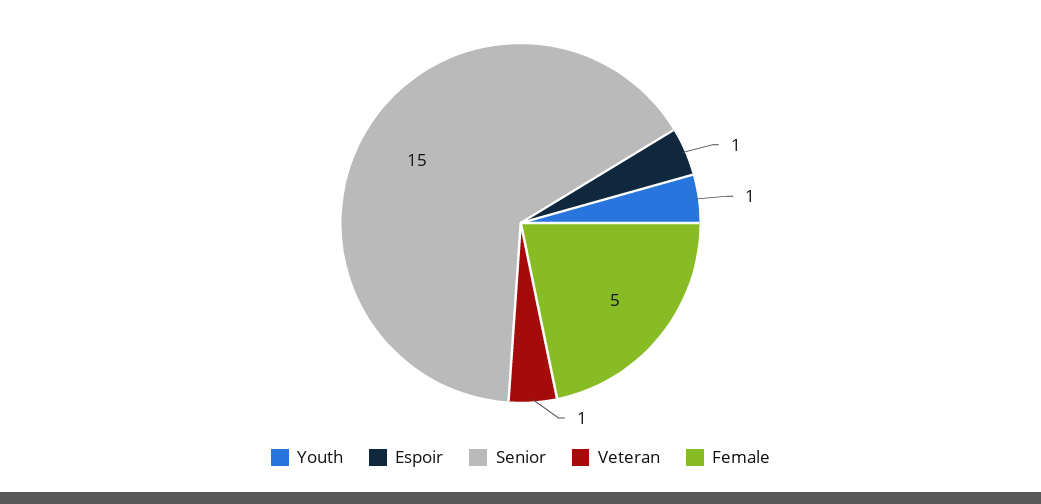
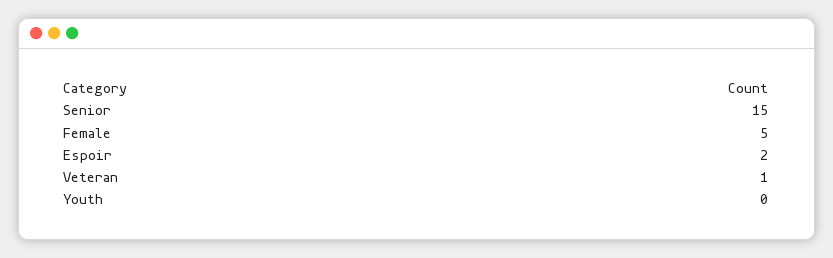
  {
-   "Youth": 1,
+   "Youth": 0,
-   "Espoir": 1,
+   "Espoir": 2,
    "Senior": 15,
    "Veteran": 1,
    "Female": 5
  }

